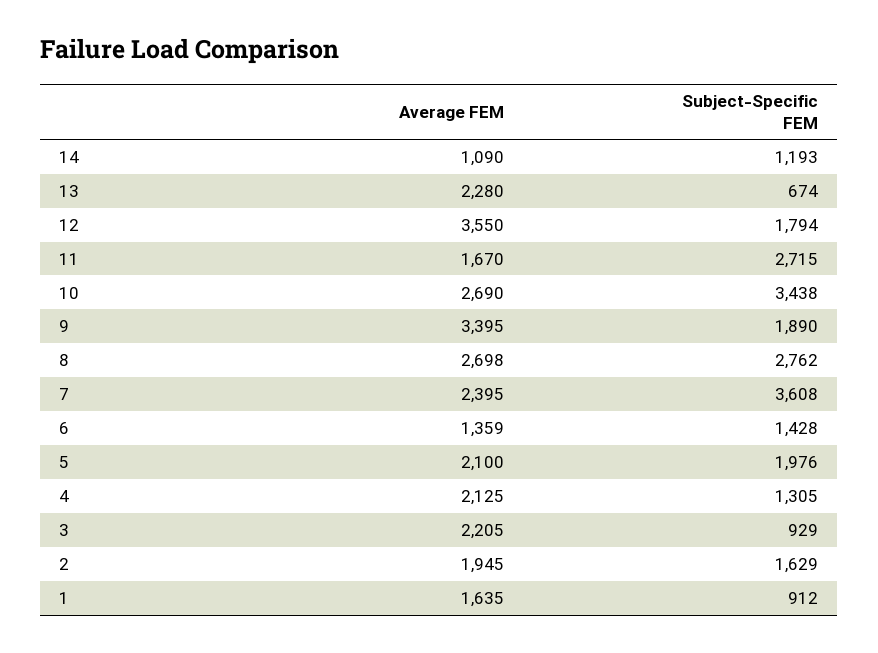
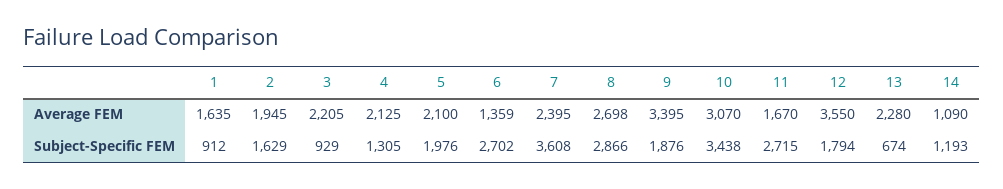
  {
    "Average FEM": {
      "14": 1090,
      "13": 2280,
      "12": 3550,
      "11": 1670,
-     "10": 2690,
+     "10": 3070,
      "9": 3395,
      "8": 2698,
      "7": 2395,
      "6": 1359,
      "5": 2100,
      "4": 2125,
      "3": 2205,
      "2": 1945,
      "1": 1635
    },
    "Subject-Specific FEM": {
      "14": 1193,
      "13": 674,
      "12": 1794,
      "11": 2715,
      "10": 3438,
-     "9": 1890,
+     "9": 1876,
-     "8": 2762,
+     "8": 2866,
      "7": 3608,
-     "6": 1428,
+     "6": 2702,
      "5": 1976,
      "4": 1305,
      "3": 929,
      "2": 1629,
      "1": 912
    }
  }

